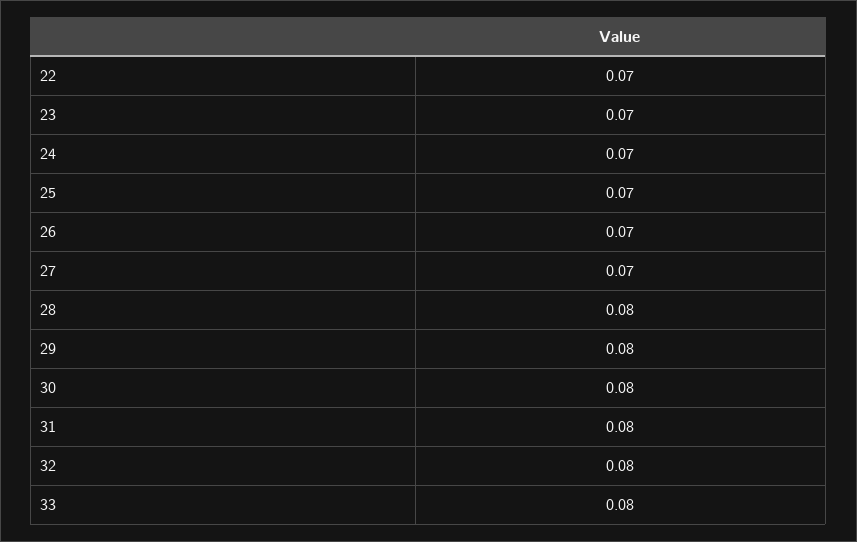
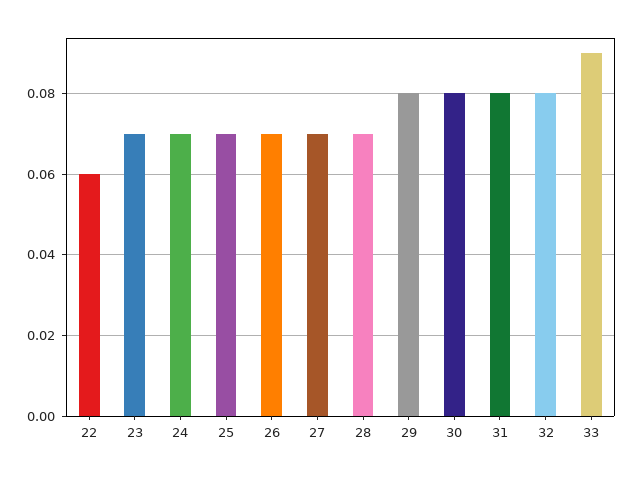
  {
-   "22": 0.07,
+   "22": 0.06,
    "23": 0.07,
    "24": 0.07,
    "25": 0.07,
    "26": 0.07,
    "27": 0.07,
-   "28": 0.08,
+   "28": 0.07,
    "29": 0.08,
    "30": 0.08,
    "31": 0.08,
    "32": 0.08,
-   "33": 0.08
+   "33": 0.09
  }

